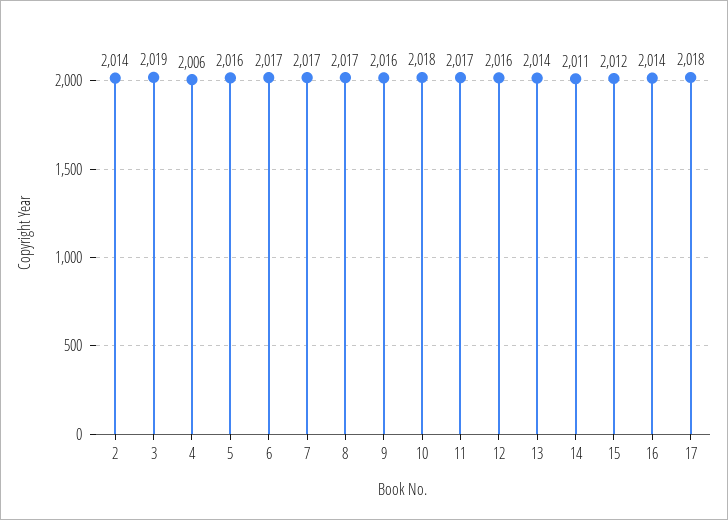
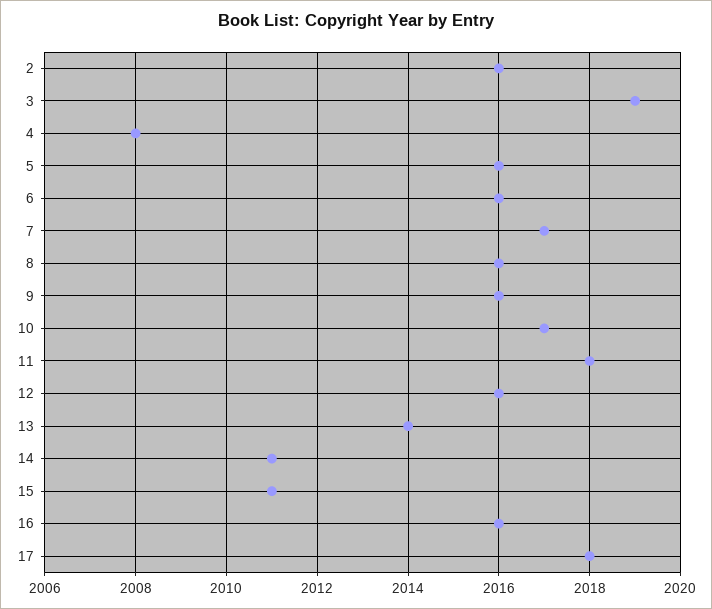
  {
-   "2": 2014,
+   "2": 2016,
    "3": 2019,
-   "4": 2006,
+   "4": 2008,
    "5": 2016,
-   "6": 2017,
+   "6": 2016,
    "7": 2017,
-   "8": 2017,
+   "8": 2016,
    "9": 2016,
-   "10": 2018,
+   "10": 2017,
-   "11": 2017,
+   "11": 2018,
    "12": 2016,
    "13": 2014,
    "14": 2011,
-   "15": 2012,
+   "15": 2011,
-   "16": 2014,
+   "16": 2016,
    "17": 2018
  }

